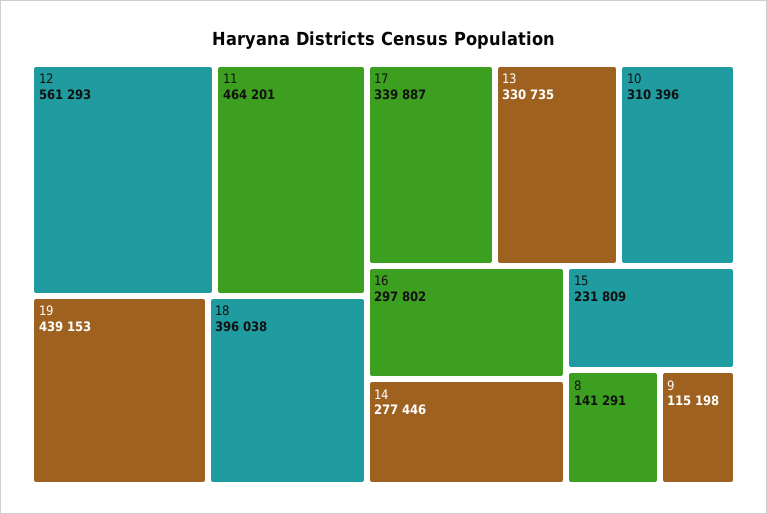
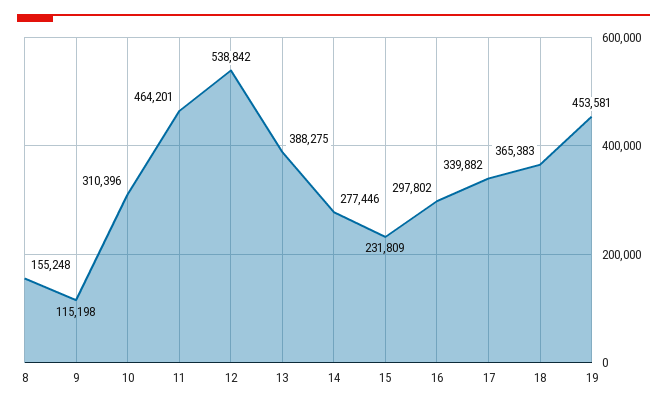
  {
-   "12": 561293,
+   "12": 538842,
    "11": 464201,
-   "19": 439153,
+   "19": 453581,
-   "18": 396038,
+   "18": 365383,
-   "17": 339887,
+   "17": 339882,
-   "13": 330735,
+   "13": 388275,
    "10": 310396,
    "16": 297802,
    "14": 277446,
    "15": 231809,
-   "8": 141291,
+   "8": 155248,
    "9": 115198
  }

